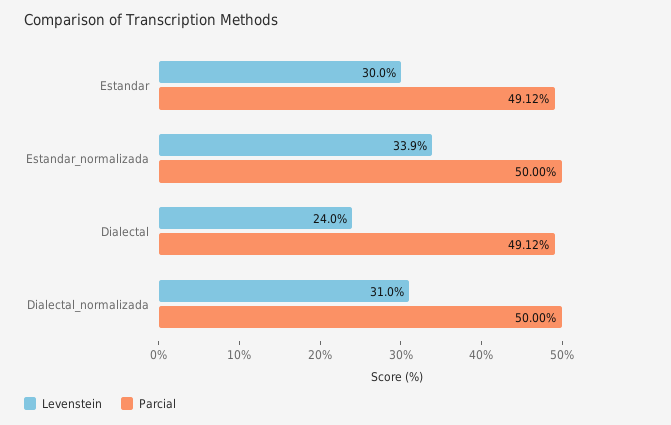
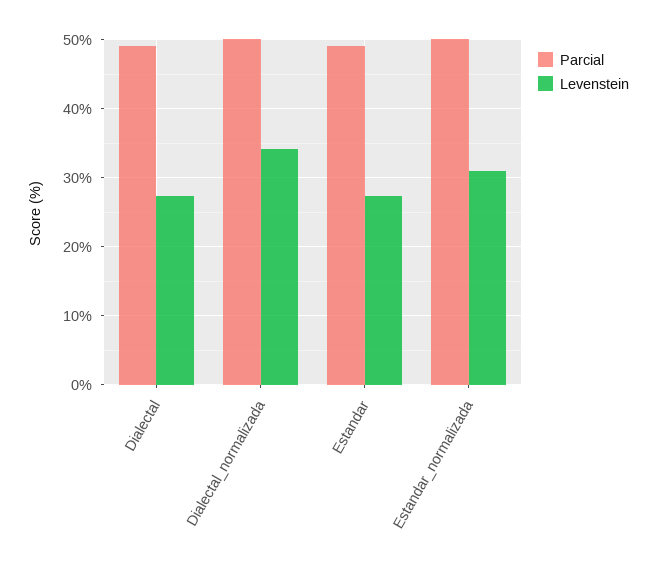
  {
    "Levenstein": {
-     "Estandar": 30,
+     "Estandar": 27,
-     "Estandar_normalizada": 33.9,
+     "Estandar_normalizada": 31,
-     "Dialectal": 24,
+     "Dialectal": 27,
-     "Dialectal_normalizada": 31
+     "Dialectal_normalizada": 34
    },
    "Parcial": {
      "Estandar": 49.12,
      "Estandar_normalizada": 50,
      "Dialectal": 49.12,
      "Dialectal_normalizada": 50
    }
  }

